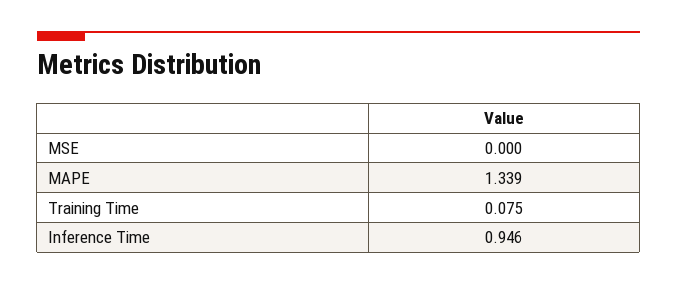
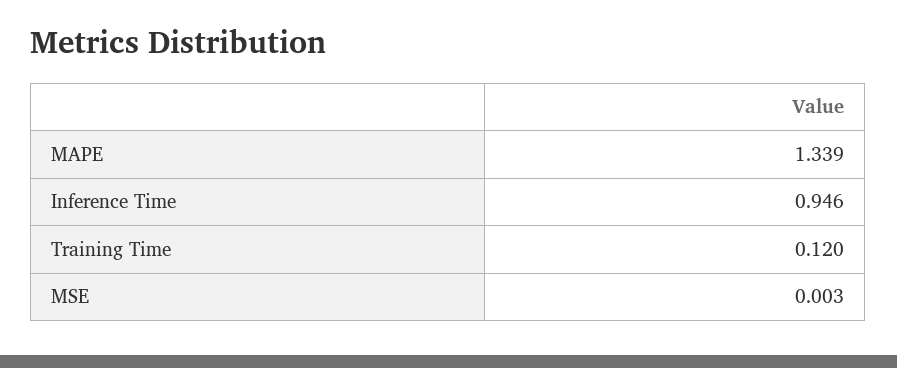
  {
-   "MSE": 0,
+   "MSE": 0.003,
    "MAPE": 1.339,
-   "Training Time": 0.075,
+   "Training Time": 0.12,
    "Inference Time": 0.946
  }

